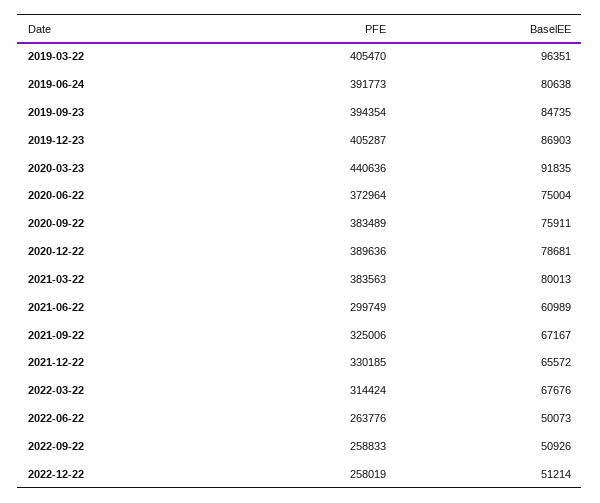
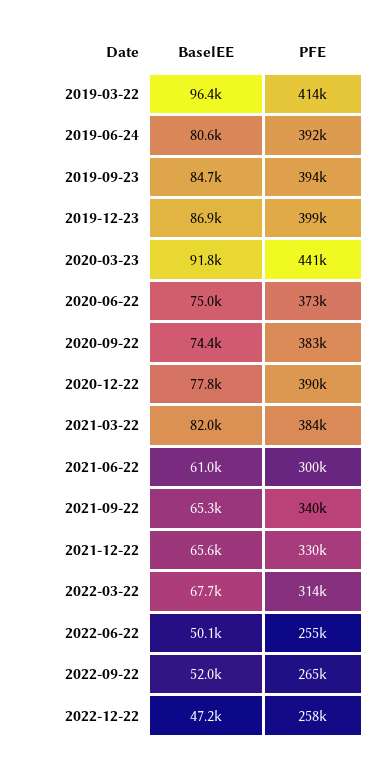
  {
    "PFE": {
-     "2019-03-22": 405470,
+     "2019-03-22": 414000,
      "2019-06-24": 391773,
      "2019-09-23": 394354,
-     "2019-12-23": 405287,
+     "2019-12-23": 399000,
      "2020-03-23": 440636,
      "2020-06-22": 372964,
      "2020-09-22": 383489,
      "2020-12-22": 389636,
      "2021-03-22": 383563,
      "2021-06-22": 299749,
-     "2021-09-22": 325006,
+     "2021-09-22": 340000,
      "2021-12-22": 330185,
      "2022-03-22": 314424,
-     "2022-06-22": 263776,
+     "2022-06-22": 255000,
-     "2022-09-22": 258833,
+     "2022-09-22": 265000,
      "2022-12-22": 258019
    },
    "BaselEE": {
      "2019-03-22": 96351,
      "2019-06-24": 80638,
      "2019-09-23": 84735,
      "2019-12-23": 86903,
      "2020-03-23": 91835,
      "2020-06-22": 75004,
-     "2020-09-22": 75911,
+     "2020-09-22": 74400,
-     "2020-12-22": 78681,
+     "2020-12-22": 77800,
-     "2021-03-22": 80013,
+     "2021-03-22": 82000,
      "2021-06-22": 60989,
-     "2021-09-22": 67167,
+     "2021-09-22": 65300,
      "2021-12-22": 65572,
      "2022-03-22": 67676,
      "2022-06-22": 50073,
-     "2022-09-22": 50926,
+     "2022-09-22": 52000,
-     "2022-12-22": 51214
+     "2022-12-22": 47200
    }
  }

